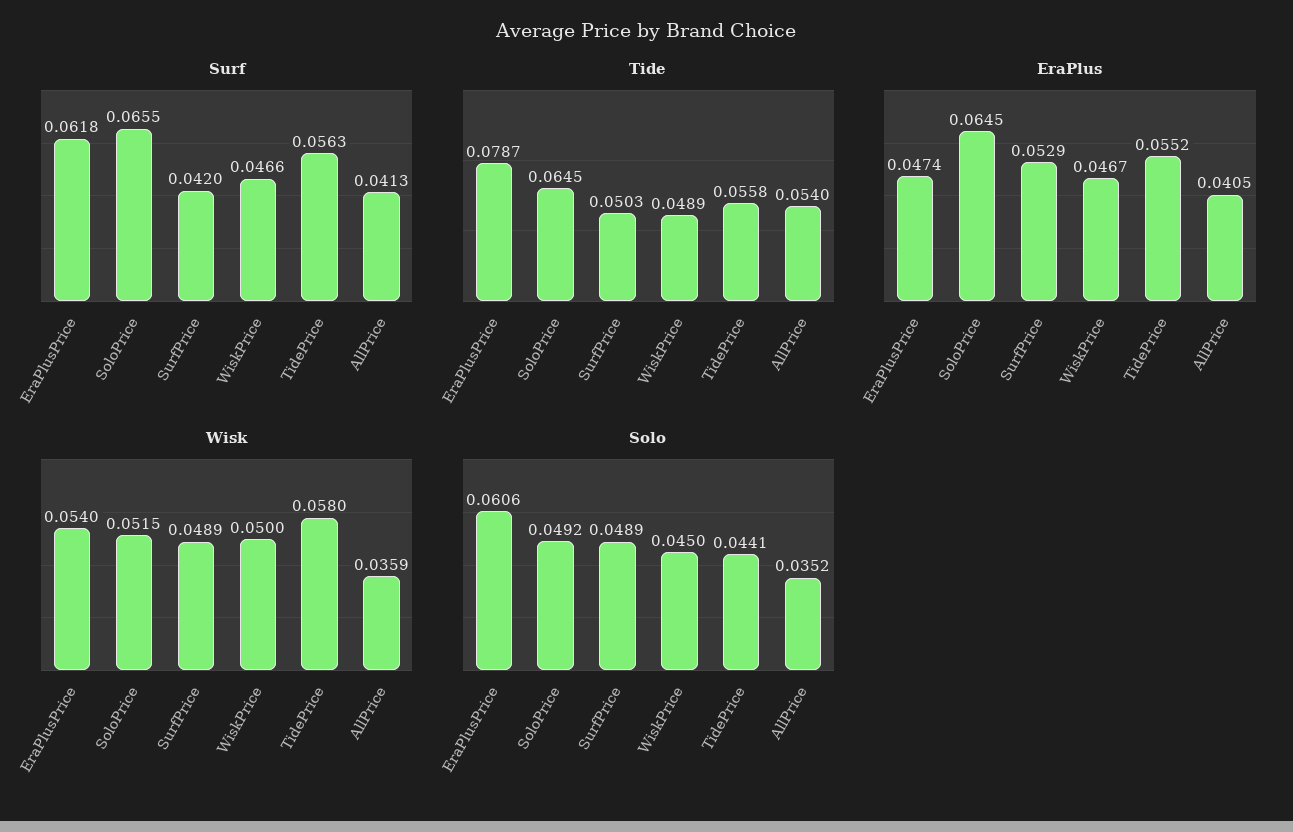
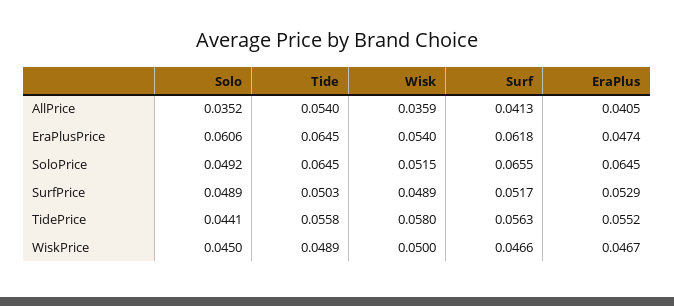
  {
    "Surf": {
      "EraPlusPrice": 0.0618,
      "SoloPrice": 0.0655,
-     "SurfPrice": 0.042,
+     "SurfPrice": 0.0517,
      "WiskPrice": 0.0466,
      "TidePrice": 0.0563,
      "AllPrice": 0.0413
    },
    "Tide": {
-     "EraPlusPrice": 0.0787,
+     "EraPlusPrice": 0.0645,
      "SoloPrice": 0.0645,
      "SurfPrice": 0.0503,
      "WiskPrice": 0.0489,
      "TidePrice": 0.0558,
      "AllPrice": 0.054
    },
    "EraPlus": {
      "EraPlusPrice": 0.0474,
      "SoloPrice": 0.0645,
      "SurfPrice": 0.0529,
      "WiskPrice": 0.0467,
      "TidePrice": 0.0552,
      "AllPrice": 0.0405
    },
    "Wisk": {
      "EraPlusPrice": 0.054,
      "SoloPrice": 0.0515,
      "SurfPrice": 0.0489,
      "WiskPrice": 0.05,
      "TidePrice": 0.058,
      "AllPrice": 0.0359
    },
    "Solo": {
      "EraPlusPrice": 0.0606,
      "SoloPrice": 0.0492,
      "SurfPrice": 0.0489,
      "WiskPrice": 0.045,
      "TidePrice": 0.0441,
      "AllPrice": 0.0352
    }
  }

